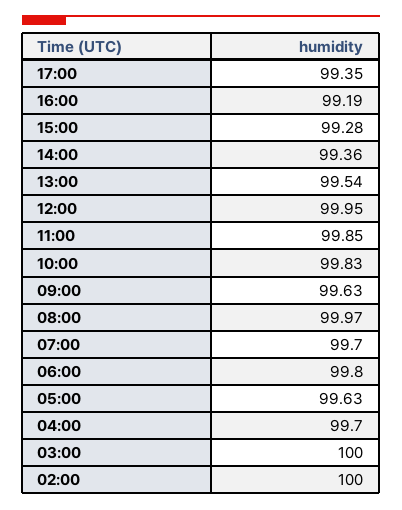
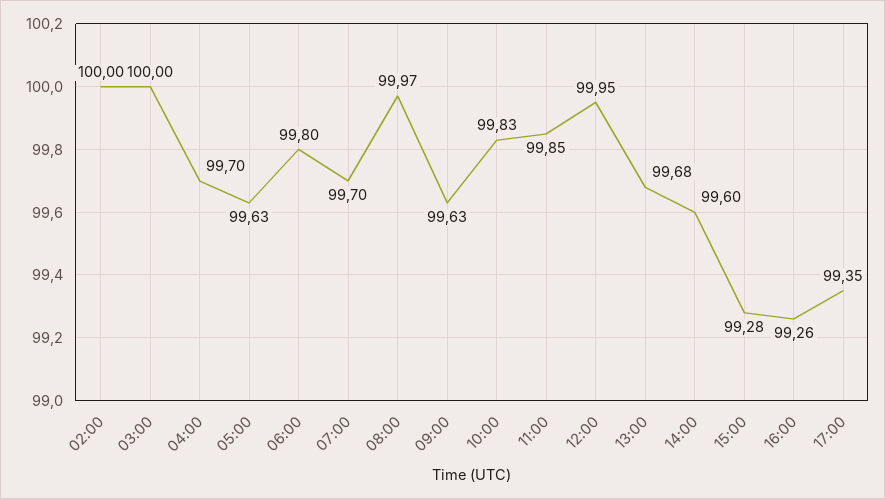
  {
    "17:00": 99.35,
-   "16:00": 99.19,
+   "16:00": 99.26,
    "15:00": 99.28,
-   "14:00": 99.36,
+   "14:00": 99.6,
-   "13:00": 99.54,
+   "13:00": 99.68,
    "12:00": 99.95,
    "11:00": 99.85,
    "10:00": 99.83,
    "09:00": 99.63,
    "08:00": 99.97,
    "07:00": 99.7,
    "06:00": 99.8,
    "05:00": 99.63,
    "04:00": 99.7,
    "03:00": 100,
    "02:00": 100
  }

